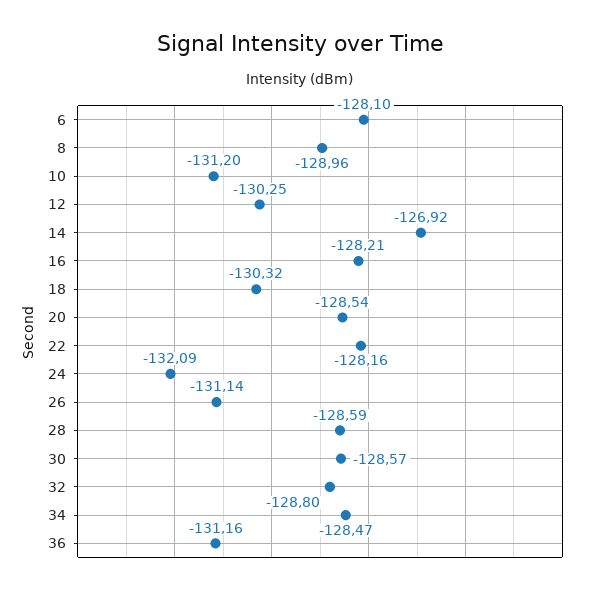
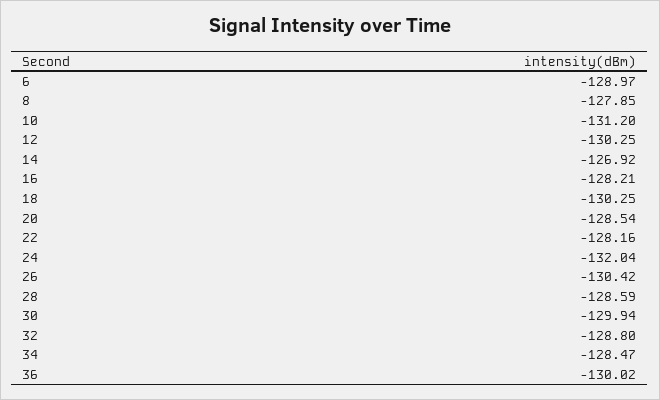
  {
-   "6": -128.1,
+   "6": -128.97,
-   "8": -128.96,
+   "8": -127.85,
    "10": -131.2,
    "12": -130.25,
    "14": -126.92,
    "16": -128.21,
-   "18": -130.32,
+   "18": -130.25,
    "20": -128.54,
    "22": -128.16,
-   "24": -132.09,
+   "24": -132.04,
-   "26": -131.14,
+   "26": -130.42,
    "28": -128.59,
-   "30": -128.57,
+   "30": -129.94,
    "32": -128.8,
    "34": -128.47,
-   "36": -131.16
+   "36": -130.02
  }

